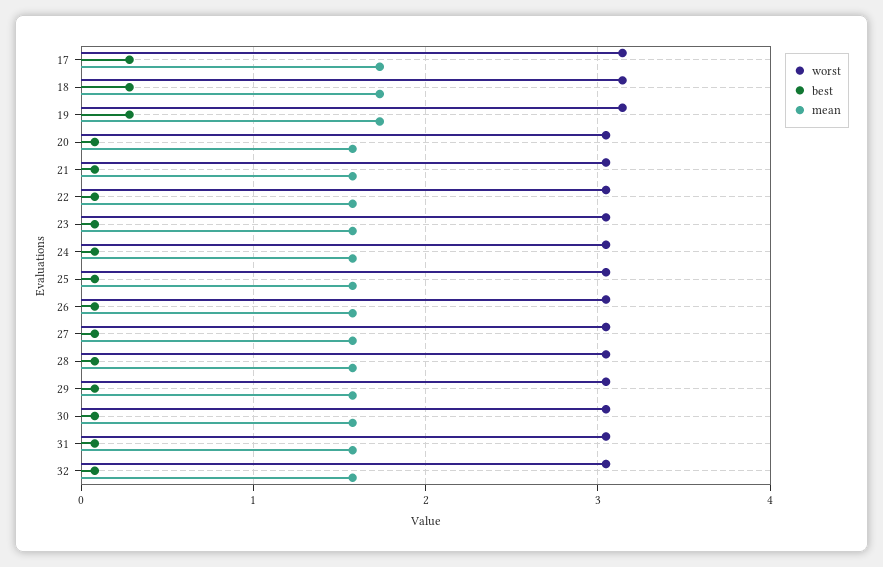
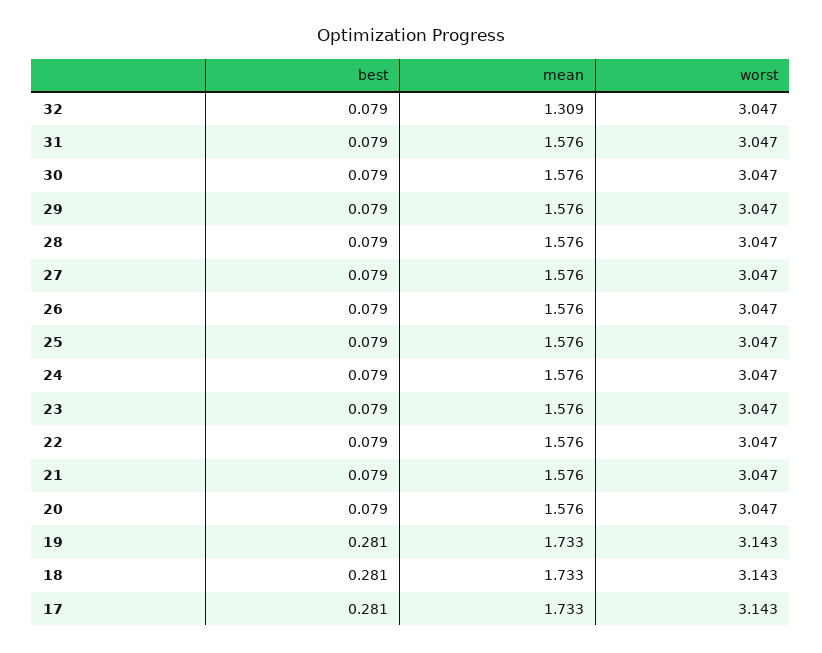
  {
    "worst": {
      "17": 3.143,
      "18": 3.143,
      "19": 3.143,
      "20": 3.047,
      "21": 3.047,
      "22": 3.047,
      "23": 3.047,
      "24": 3.047,
      "25": 3.047,
      "26": 3.047,
      "27": 3.047,
      "28": 3.047,
      "29": 3.047,
      "30": 3.047,
      "31": 3.047,
      "32": 3.047
    },
    "best": {
      "17": 0.281,
      "18": 0.281,
      "19": 0.281,
      "20": 0.079,
      "21": 0.079,
      "22": 0.079,
      "23": 0.079,
      "24": 0.079,
      "25": 0.079,
      "26": 0.079,
      "27": 0.079,
      "28": 0.079,
      "29": 0.079,
      "30": 0.079,
      "31": 0.079,
      "32": 0.079
    },
    "mean": {
      "17": 1.733,
      "18": 1.733,
      "19": 1.733,
      "20": 1.576,
      "21": 1.576,
      "22": 1.576,
      "23": 1.576,
      "24": 1.576,
      "25": 1.576,
      "26": 1.576,
      "27": 1.576,
      "28": 1.576,
      "29": 1.576,
      "30": 1.576,
      "31": 1.576,
-     "32": 1.6
+     "32": 1.309
    }
  }

